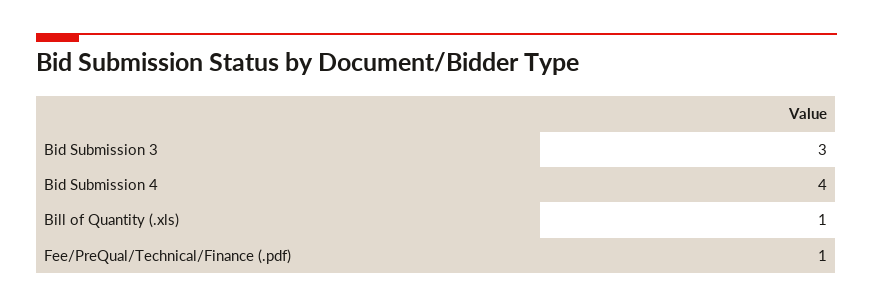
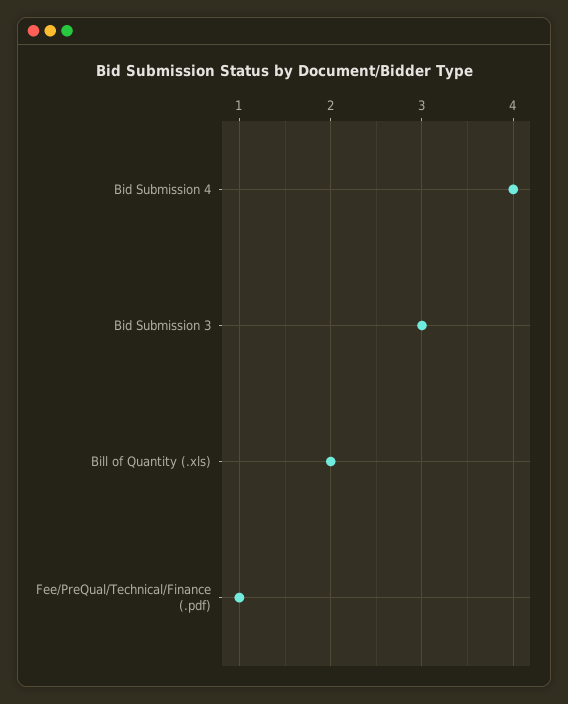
  {
    "Bid Submission 3": 3,
    "Bid Submission 4": 4,
-   "Bill of Quantity (.xls)": 1,
+   "Bill of Quantity (.xls)": 2,
    "Fee/PreQual/Technical/Finance (.pdf)": 1
  }

